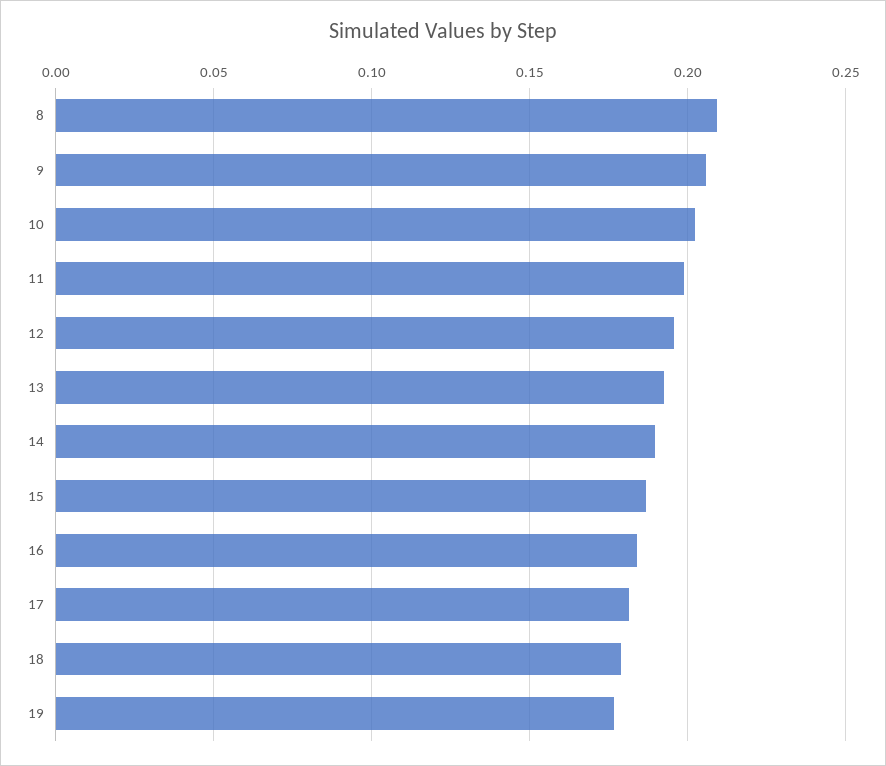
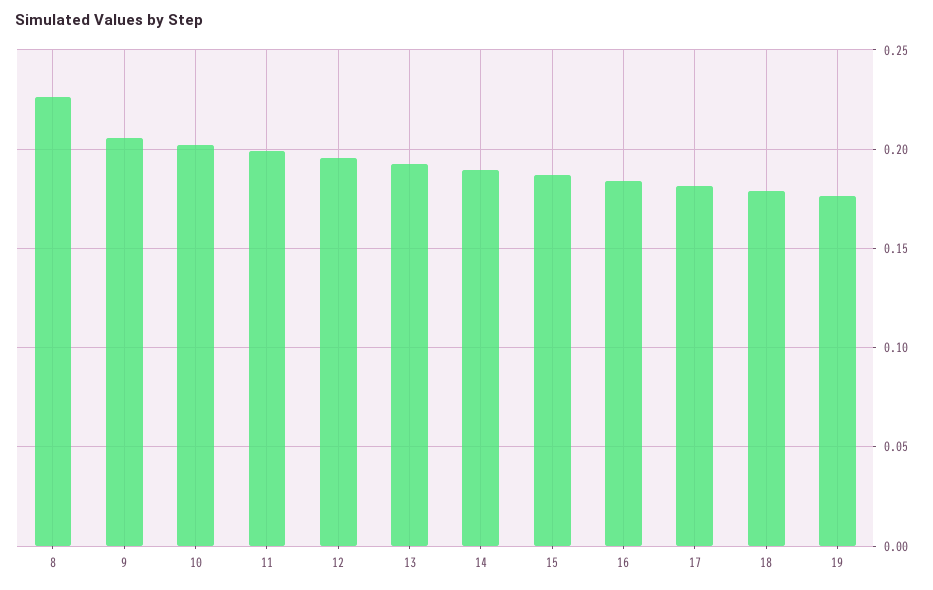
  {
-   "8": 0.21,
+   "8": 0.225,
    "9": 0.205,
    "10": 0.2,
    "11": 0.2,
    "12": 0.195,
    "13": 0.195,
    "14": 0.19,
    "15": 0.185,
    "16": 0.185,
    "17": 0.18,
    "18": 0.18,
    "19": 0.175
  }

